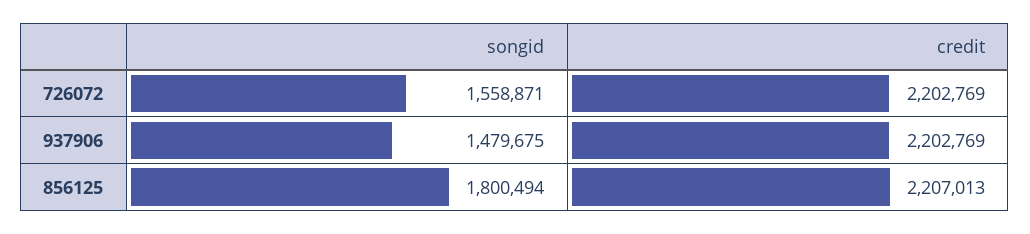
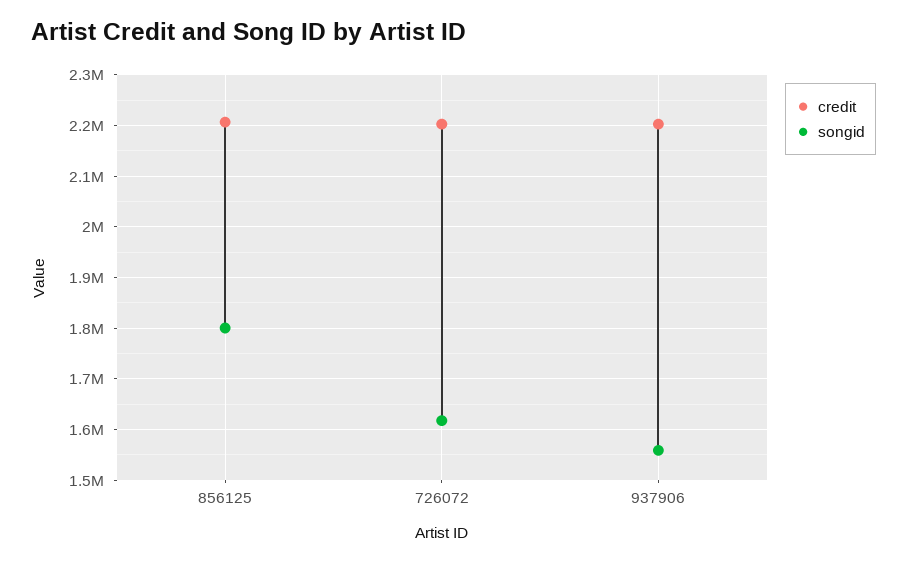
  {
    "songid": {
-     "726072": 1558871,
+     "726072": 1620000,
-     "937906": 1479675,
+     "937906": 1560000,
      "856125": 1800494
    },
    "credit": {
      "726072": 2202769,
      "937906": 2202769,
      "856125": 2207013
    }
  }

